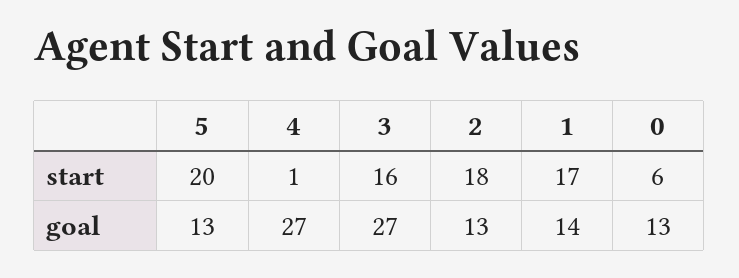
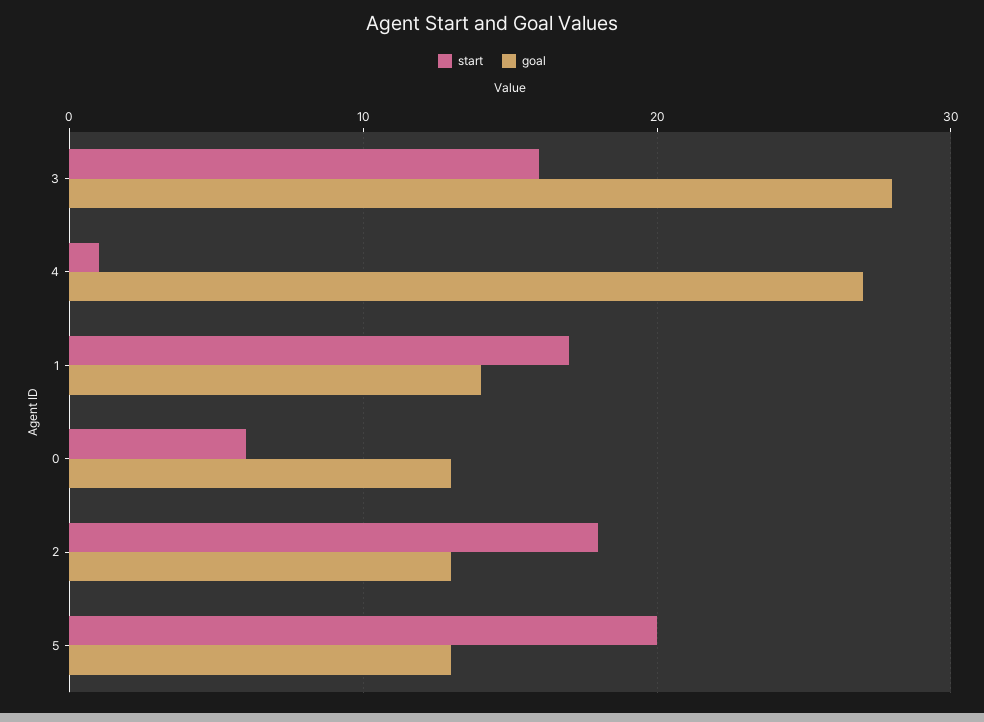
  {
    "start": {
      "5": 20,
      "4": 1,
      "3": 16,
      "2": 18,
      "1": 17,
      "0": 6
    },
    "goal": {
      "5": 13,
      "4": 27,
-     "3": 27,
+     "3": 28,
      "2": 13,
      "1": 14,
      "0": 13
    }
  }

